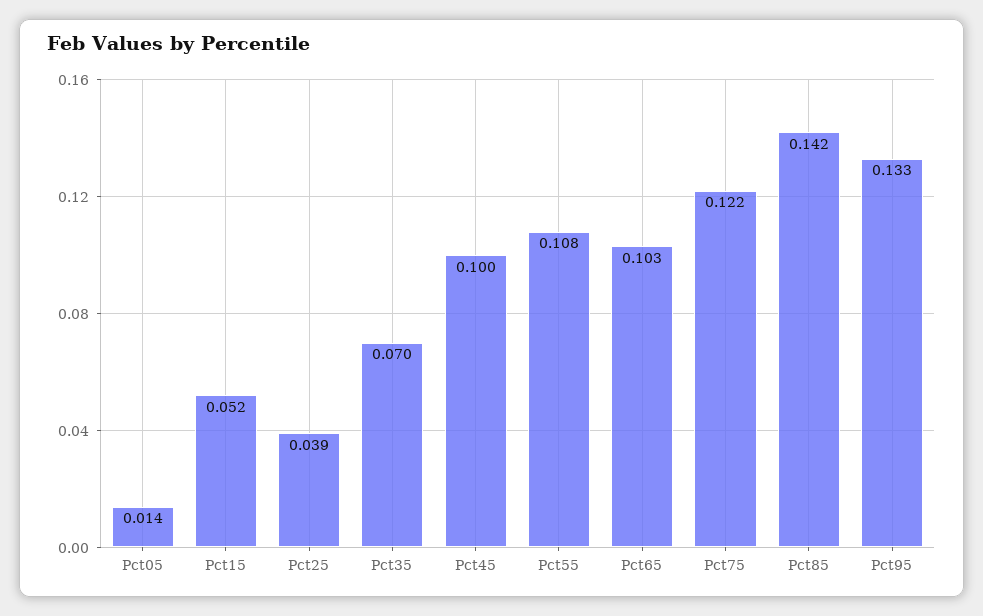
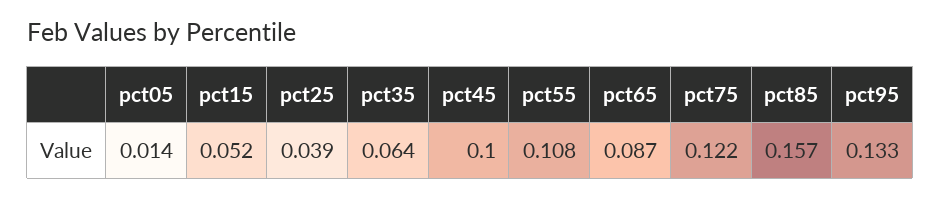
  {
    "Pct05": 0.014,
    "Pct15": 0.052,
    "Pct25": 0.039,
-   "Pct35": 0.07,
+   "Pct35": 0.064,
    "Pct45": 0.1,
    "Pct55": 0.108,
-   "Pct65": 0.103,
+   "Pct65": 0.087,
    "Pct75": 0.122,
-   "Pct85": 0.142,
+   "Pct85": 0.157,
    "Pct95": 0.133
  }

